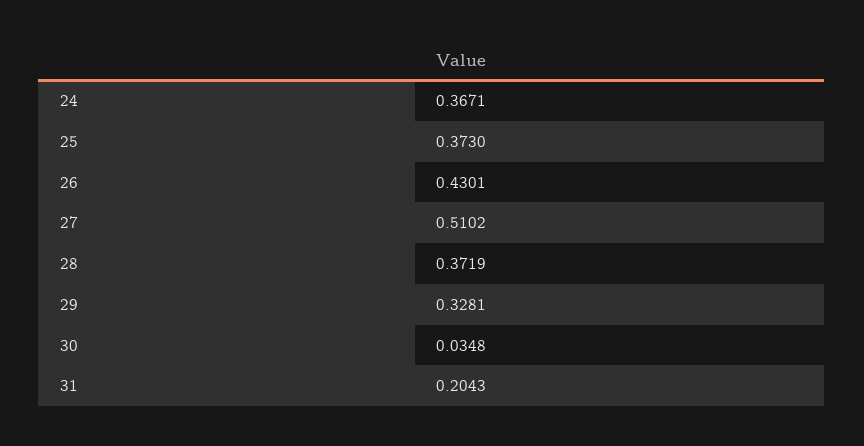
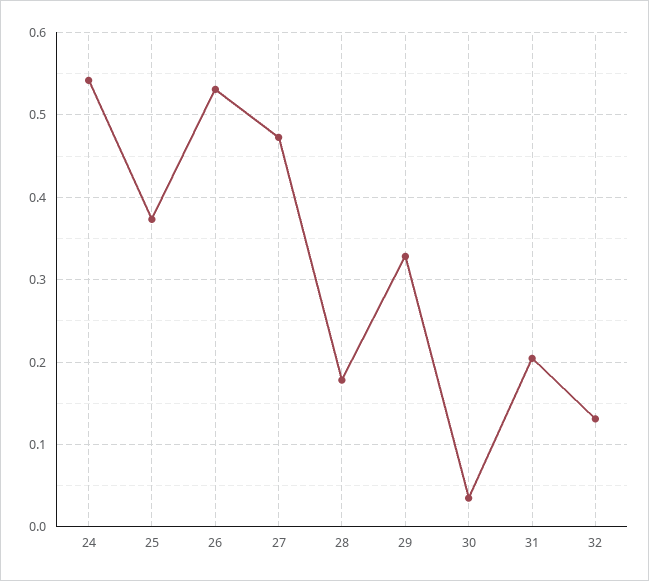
  {
-   "24": 0.3671,
+   "24": 0.54,
    "25": 0.373,
-   "26": 0.4301,
+   "26": 0.53,
-   "27": 0.5102,
+   "27": 0.47,
-   "28": 0.3719,
+   "28": 0.18,
    "29": 0.3281,
    "30": 0.0348,
-   "31": 0.2043
+   "31": 0.2043,
+   "32": 0.13
  }

